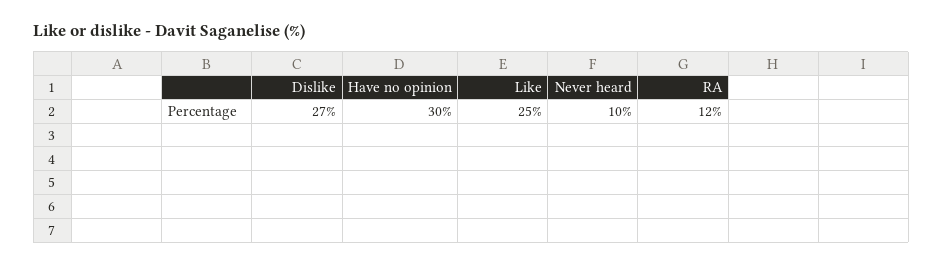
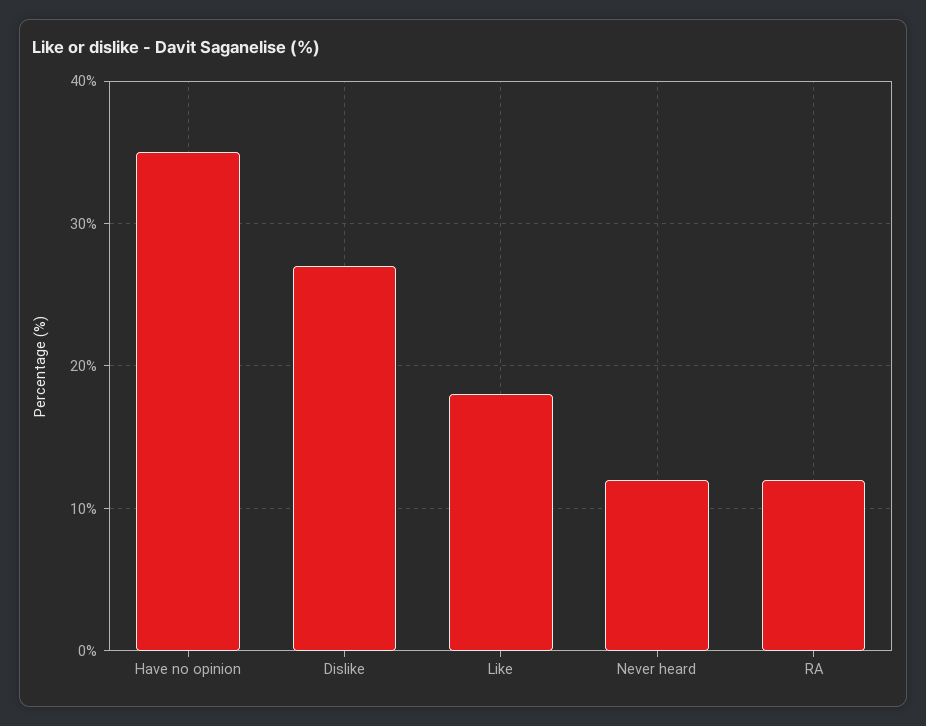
  {
    "Dislike": 27,
-   "Have no opinion": 30,
+   "Have no opinion": 35,
-   "Like": 25,
+   "Like": 18,
-   "Never heard": 10,
+   "Never heard": 12,
    "RA": 12
  }

